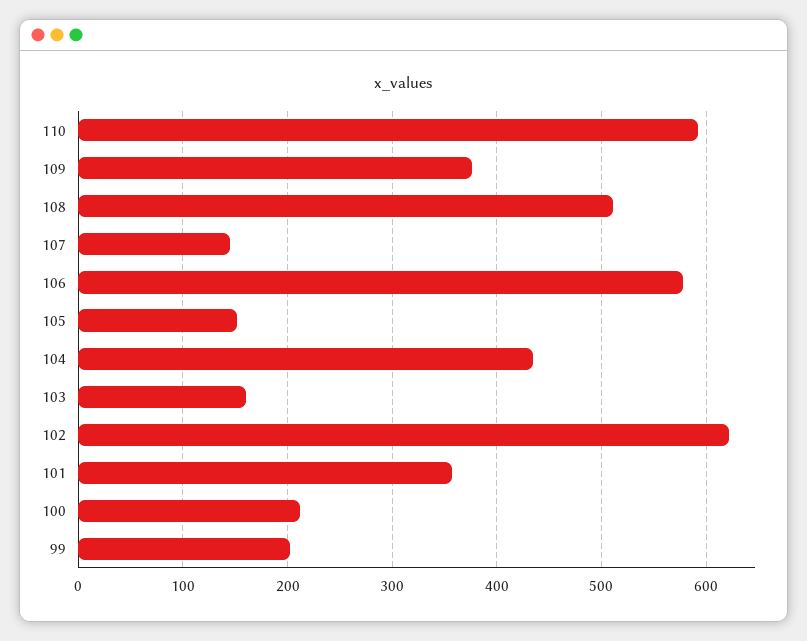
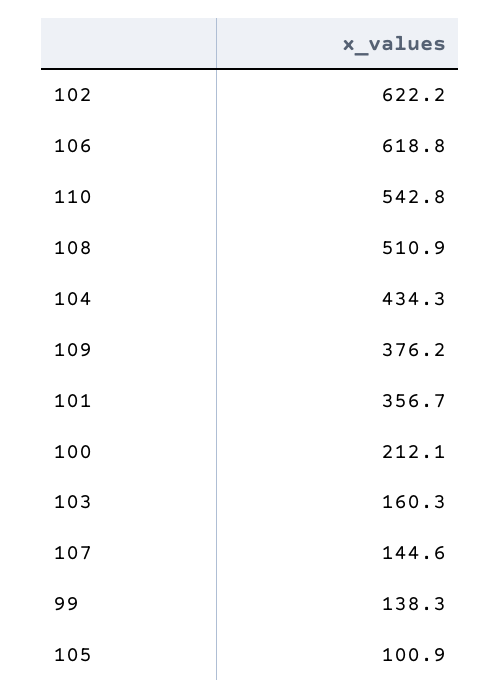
  {
-   "110": 590,
+   "110": 542.8,
    "109": 376.2,
    "108": 510.9,
    "107": 144.6,
-   "106": 580,
+   "106": 618.8,
-   "105": 150,
+   "105": 100.9,
    "104": 434.3,
    "103": 160.3,
    "102": 622.2,
    "101": 356.7,
    "100": 212.1,
-   "99": 200
+   "99": 138.3
  }

